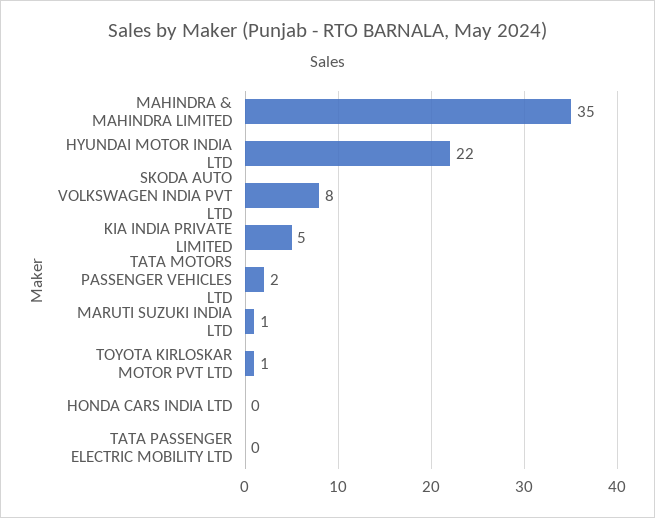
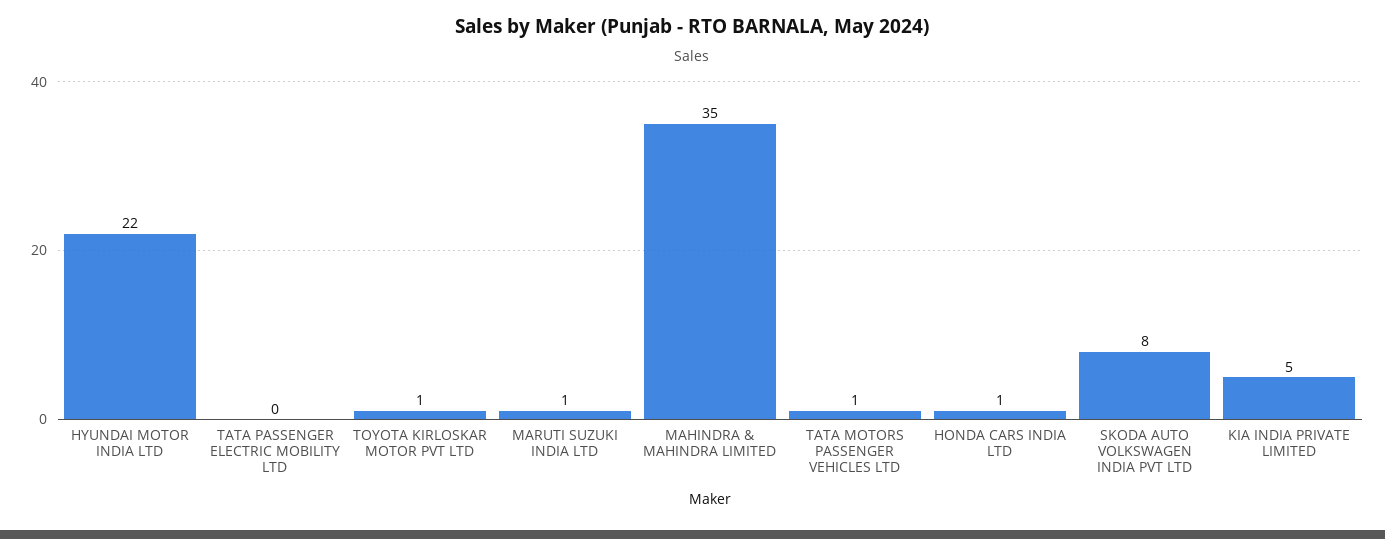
  {
    "MAHINDRA & MAHINDRA LIMITED": 35,
    "HYUNDAI MOTOR INDIA LTD": 22,
    "SKODA AUTO VOLKSWAGEN INDIA PVT LTD": 8,
    "KIA INDIA PRIVATE LIMITED": 5,
-   "TATA MOTORS PASSENGER VEHICLES LTD": 2,
+   "TATA MOTORS PASSENGER VEHICLES LTD": 1,
    "MARUTI SUZUKI INDIA LTD": 1,
    "TOYOTA KIRLOSKAR MOTOR PVT LTD": 1,
-   "HONDA CARS INDIA LTD": 0,
+   "HONDA CARS INDIA LTD": 1,
    "TATA PASSENGER ELECTRIC MOBILITY LTD": 0
  }

